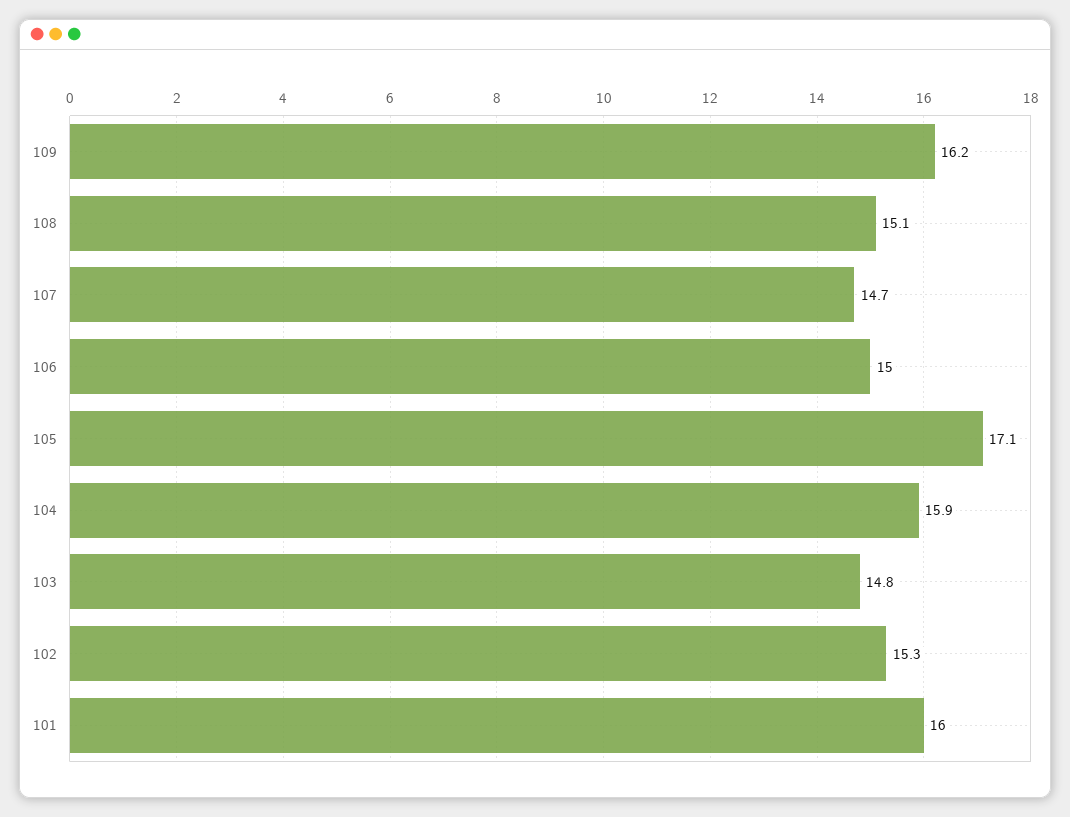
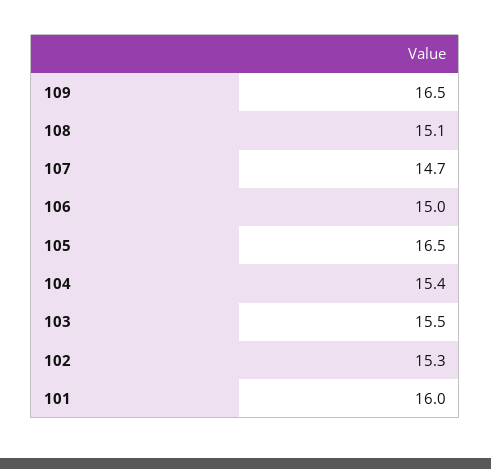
  {
-   "109": 16.2,
+   "109": 16.5,
    "108": 15.1,
    "107": 14.7,
    "106": 15,
-   "105": 17.1,
+   "105": 16.5,
-   "104": 15.9,
+   "104": 15.4,
-   "103": 14.8,
+   "103": 15.5,
    "102": 15.3,
    "101": 16
  }

